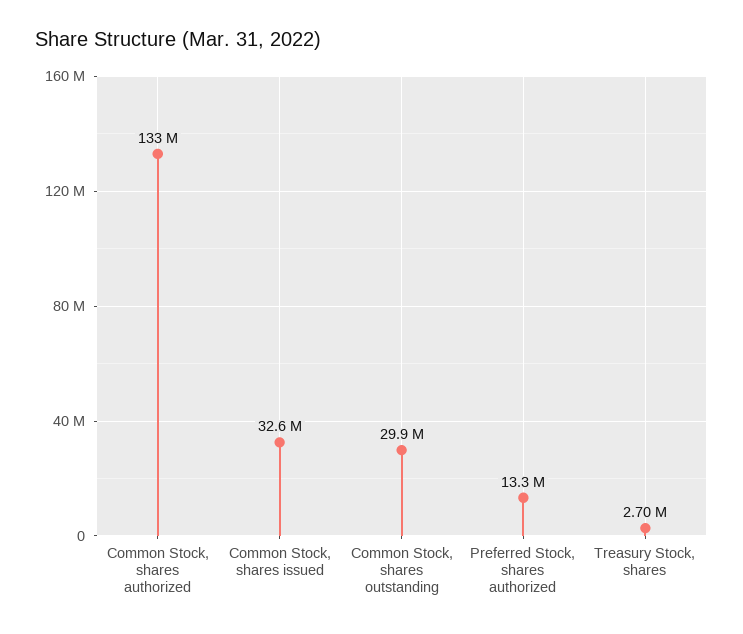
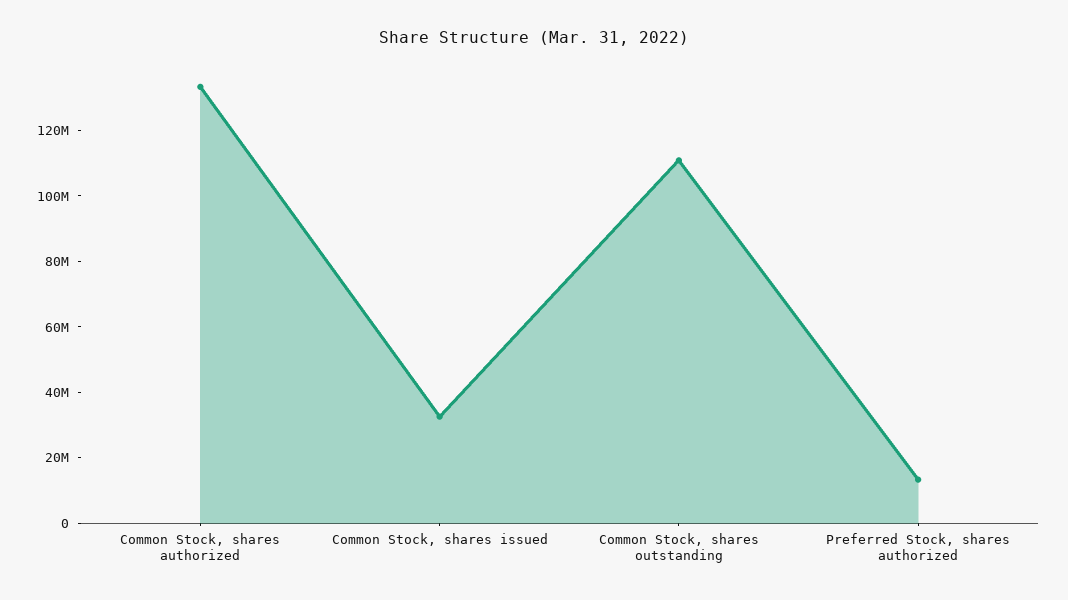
  {
    "Common Stock, shares authorized": 133000000,
    "Common Stock, shares issued": 32600000,
-   "Common Stock, shares outstanding": 29900000,
+   "Common Stock, shares outstanding": 110000000,
-   "Preferred Stock, shares authorized": 13300000,
+   "Preferred Stock, shares authorized": 13300000
-   "Treasury Stock, shares": 2700000
  }

